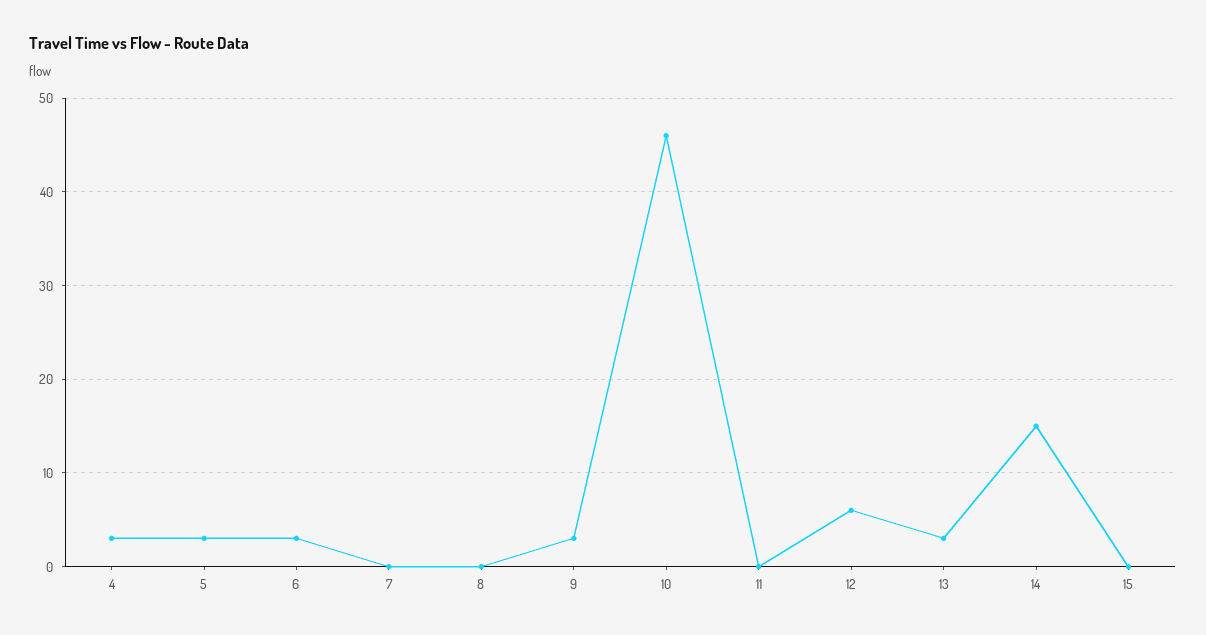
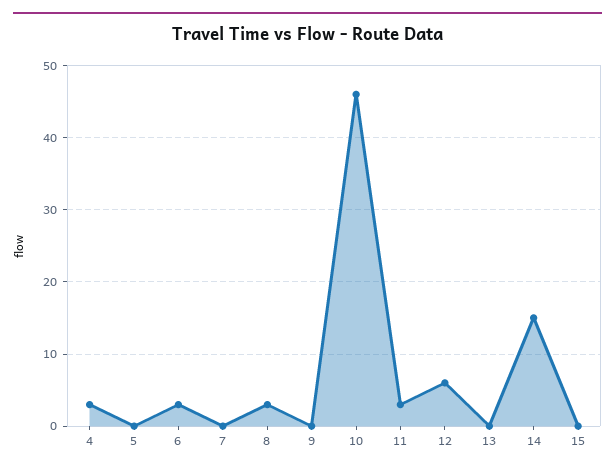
  {
    "4": 3,
-   "5": 3,
+   "5": 0,
    "6": 3,
    "7": 0,
-   "8": 0,
+   "8": 3,
-   "9": 3,
+   "9": 0,
    "10": 46,
-   "11": 0,
+   "11": 3,
    "12": 6,
-   "13": 3,
+   "13": 0,
    "14": 15,
    "15": 0
  }

